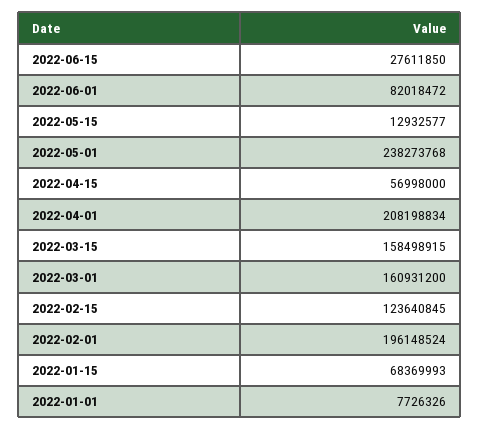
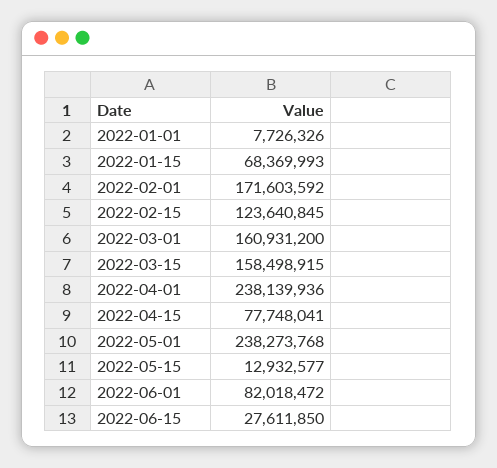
  {
    "2022-06-15": 27611850,
    "2022-06-01": 82018472,
    "2022-05-15": 12932577,
    "2022-05-01": 238273768,
-   "2022-04-15": 56998000,
+   "2022-04-15": 77748041,
-   "2022-04-01": 208198834,
+   "2022-04-01": 238139936,
    "2022-03-15": 158498915,
    "2022-03-01": 160931200,
    "2022-02-15": 123640845,
-   "2022-02-01": 196148524,
+   "2022-02-01": 171603592,
    "2022-01-15": 68369993,
    "2022-01-01": 7726326
  }

